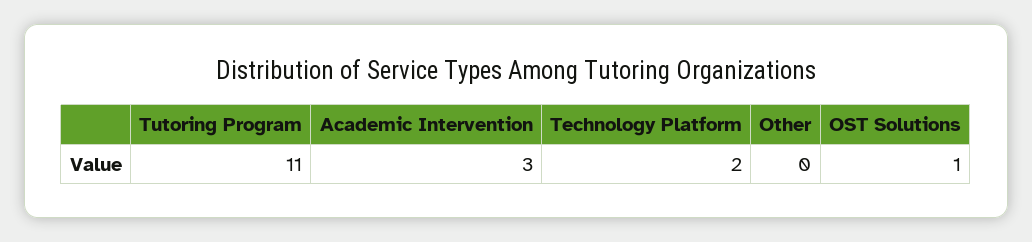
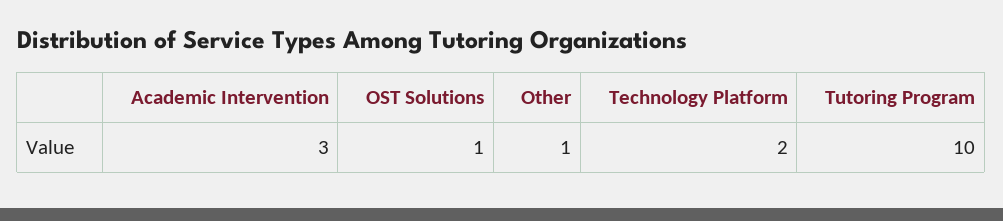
  {
-   "Tutoring Program": 11,
+   "Tutoring Program": 10,
    "Academic Intervention": 3,
    "Technology Platform": 2,
-   "Other": 0,
+   "Other": 1,
    "OST Solutions": 1
  }

